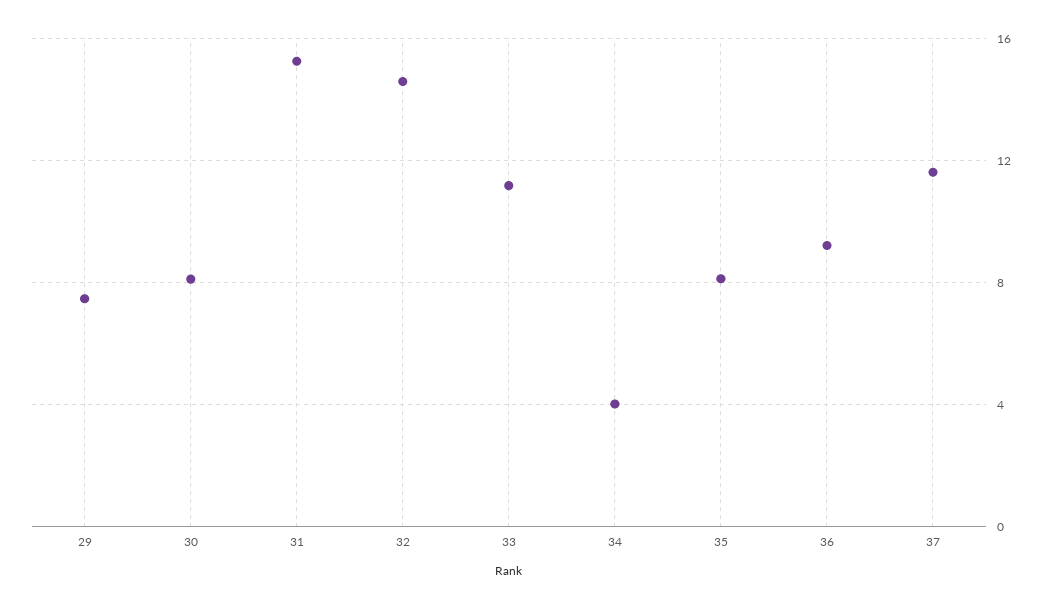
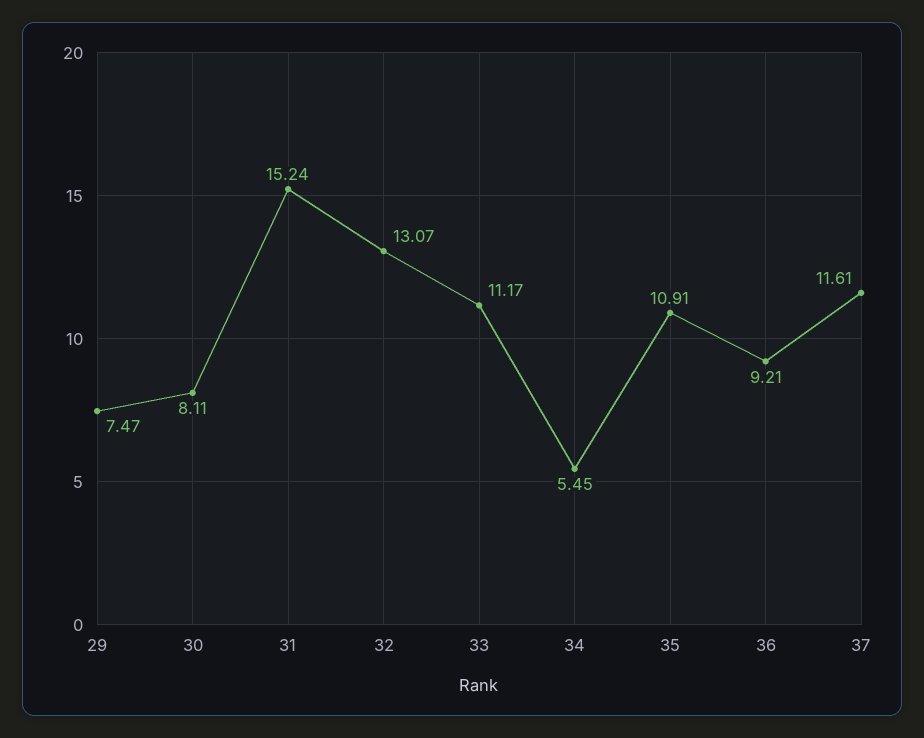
  {
    "29": 7.47,
    "30": 8.11,
    "31": 15.24,
-   "32": 14.5,
+   "32": 13.07,
    "33": 11.17,
-   "34": 4,
+   "34": 5.45,
-   "35": 8,
+   "35": 10.91,
    "36": 9.21,
    "37": 11.61
  }

